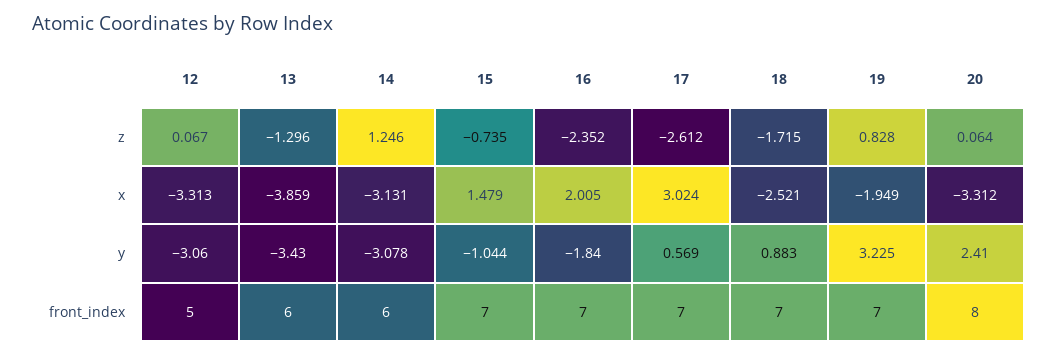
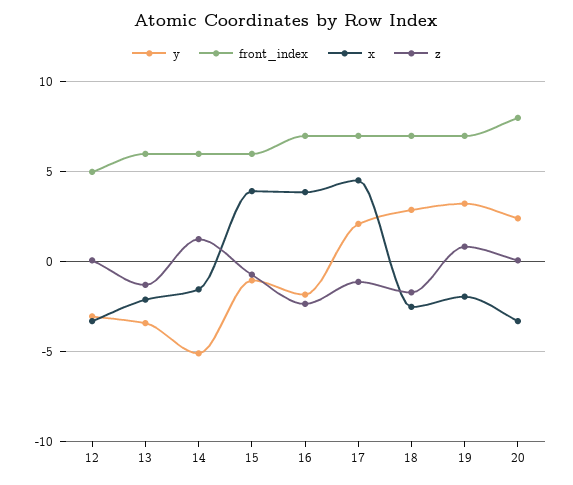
  {
    "z": {
      "12": 0.067,
      "13": -1.296,
      "14": 1.246,
      "15": -0.735,
      "16": -2.352,
-     "17": -2.612,
+     "17": -1,
      "18": -1.715,
      "19": 0.828,
      "20": 0.064
    },
    "x": {
      "12": -3.313,
-     "13": -3.859,
+     "13": -2,
-     "14": -3.131,
+     "14": -1.5,
-     "15": 1.479,
+     "15": 4,
-     "16": 2.005,
+     "16": 4,
-     "17": 3.024,
+     "17": 4.5,
      "18": -2.521,
      "19": -1.949,
      "20": -3.312
    },
    "y": {
      "12": -3.06,
      "13": -3.43,
-     "14": -3.078,
+     "14": -5,
      "15": -1.044,
      "16": -1.84,
-     "17": 0.569,
+     "17": 2,
-     "18": 0.883,
+     "18": 3,
      "19": 3.225,
      "20": 2.41
    },
    "front_index": {
      "12": 5,
      "13": 6,
      "14": 6,
-     "15": 7,
+     "15": 6,
      "16": 7,
      "17": 7,
      "18": 7,
      "19": 7,
      "20": 8
    }
  }

